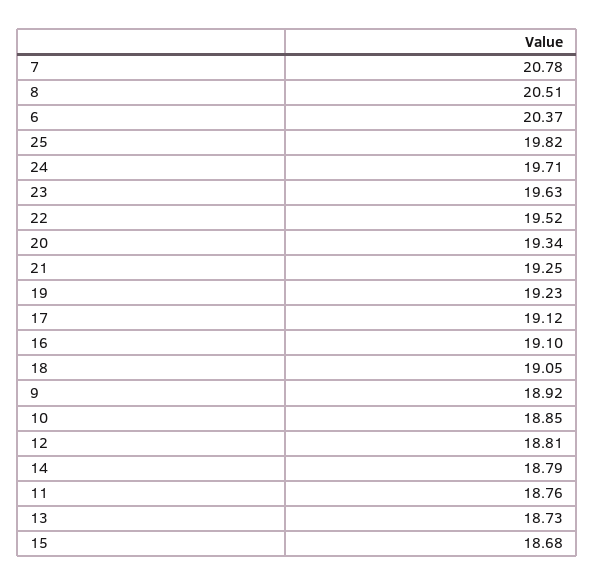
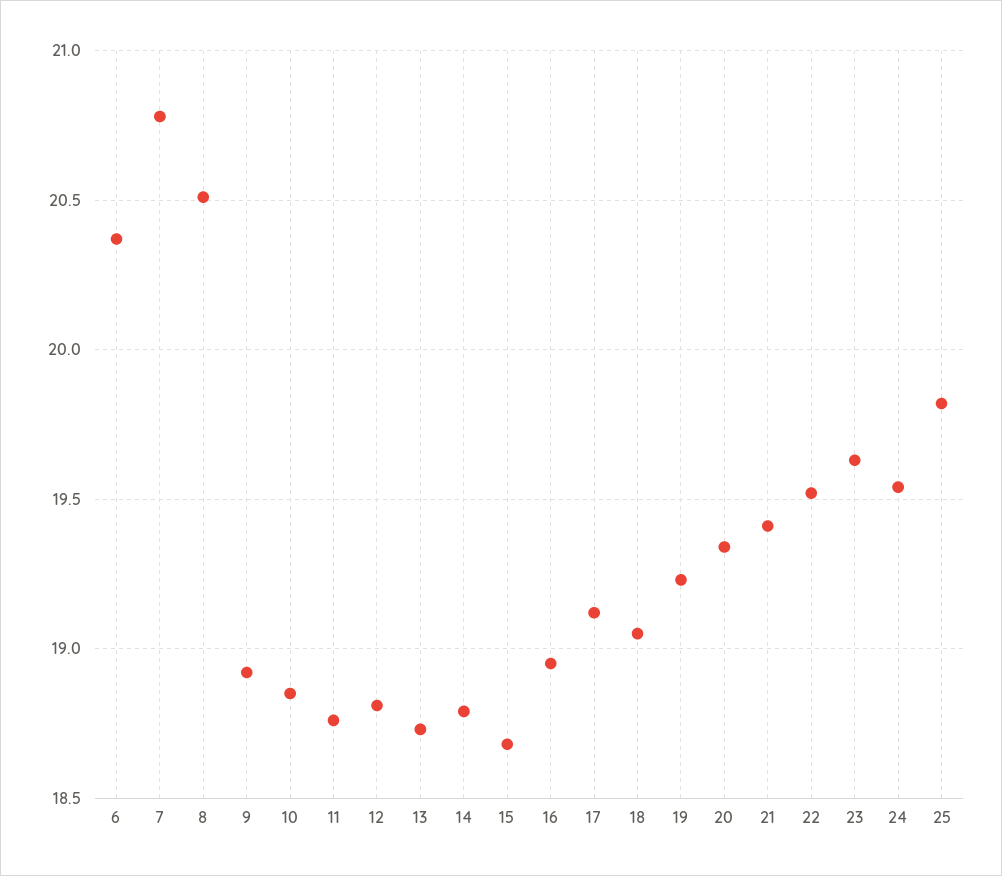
  {
    "7": 20.78,
    "8": 20.51,
    "6": 20.37,
    "25": 19.82,
-   "24": 19.71,
+   "24": 19.55,
    "23": 19.63,
    "22": 19.52,
    "20": 19.34,
-   "21": 19.25,
+   "21": 19.4,
    "19": 19.23,
    "17": 19.12,
-   "16": 19.1,
+   "16": 18.95,
    "18": 19.05,
    "9": 18.92,
    "10": 18.85,
    "12": 18.81,
    "14": 18.79,
    "11": 18.76,
    "13": 18.73,
    "15": 18.68
  }

